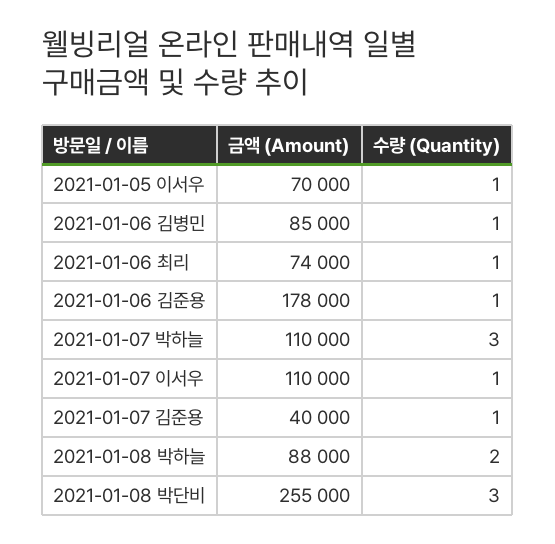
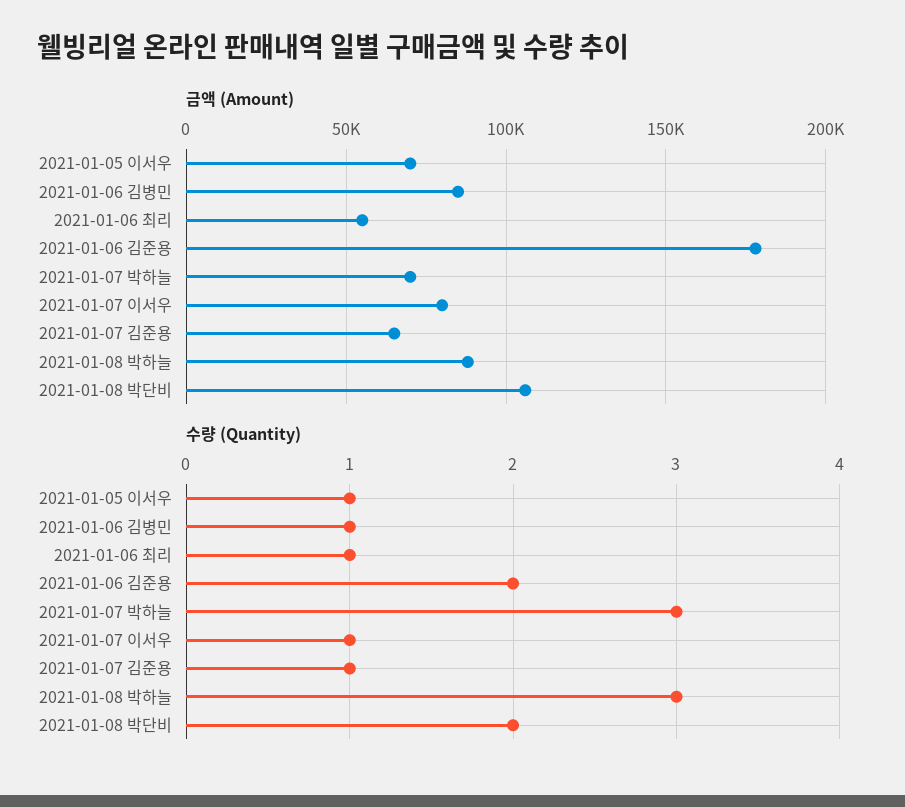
  {
    "금액 (Amount)": {
      "2021-01-05 이서우": 70000,
      "2021-01-06 김병민": 85000,
-     "2021-01-06 최리": 74000,
+     "2021-01-06 최리": 55000,
      "2021-01-06 김준용": 178000,
-     "2021-01-07 박하늘": 110000,
+     "2021-01-07 박하늘": 70000,
-     "2021-01-07 이서우": 110000,
+     "2021-01-07 이서우": 80000,
-     "2021-01-07 김준용": 40000,
+     "2021-01-07 김준용": 65000,
      "2021-01-08 박하늘": 88000,
-     "2021-01-08 박단비": 255000
+     "2021-01-08 박단비": 105000
    },
    "수량 (Quantity)": {
      "2021-01-05 이서우": 1,
      "2021-01-06 김병민": 1,
      "2021-01-06 최리": 1,
-     "2021-01-06 김준용": 1,
+     "2021-01-06 김준용": 2,
      "2021-01-07 박하늘": 3,
      "2021-01-07 이서우": 1,
      "2021-01-07 김준용": 1,
-     "2021-01-08 박하늘": 2,
+     "2021-01-08 박하늘": 3,
-     "2021-01-08 박단비": 3
+     "2021-01-08 박단비": 2
    }
  }

